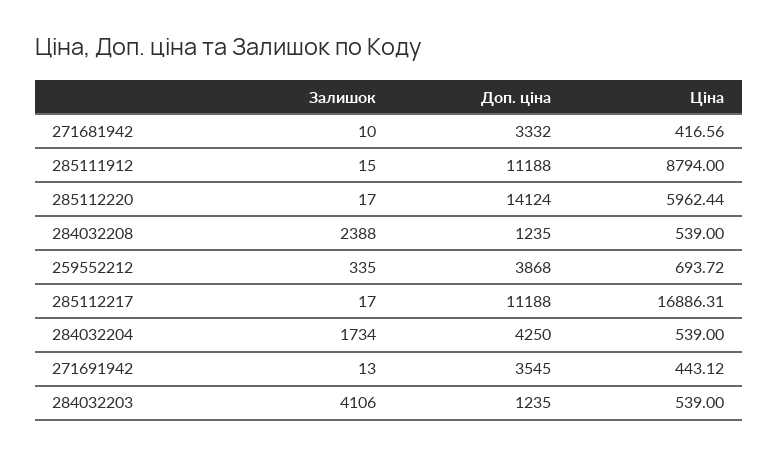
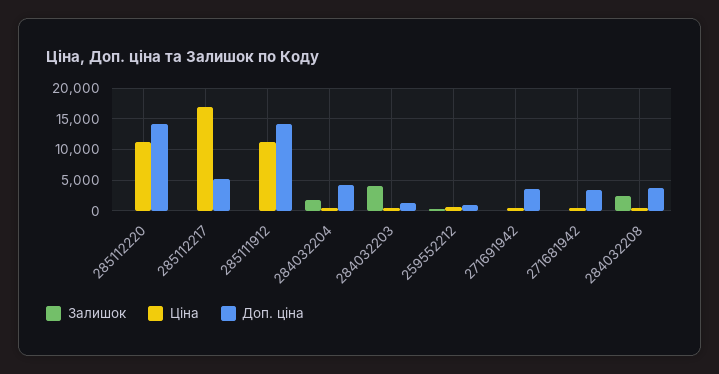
  {
    "Залишок": {
      "271681942": 10,
      "285111912": 15,
      "285112220": 17,
      "284032208": 2388,
      "259552212": 335,
      "285112217": 17,
      "284032204": 1734,
      "271691942": 13,
      "284032203": 4106
    },
    "Доп. ціна": {
      "271681942": 3332,
-     "285111912": 11188,
+     "285111912": 14000,
      "285112220": 14124,
-     "284032208": 1235,
+     "284032208": 4000,
-     "259552212": 3868,
+     "259552212": 1000,
-     "285112217": 11188,
+     "285112217": 5000,
      "284032204": 4250,
      "271691942": 3545,
      "284032203": 1235
    },
    "Ціна": {
      "271681942": 416.56,
-     "285111912": 8794,
+     "285111912": 11000,
-     "285112220": 5962.44,
+     "285112220": 11000,
      "284032208": 539,
      "259552212": 693.72,
      "285112217": 16886.31,
      "284032204": 539,
      "271691942": 443.12,
      "284032203": 539
    }
  }

